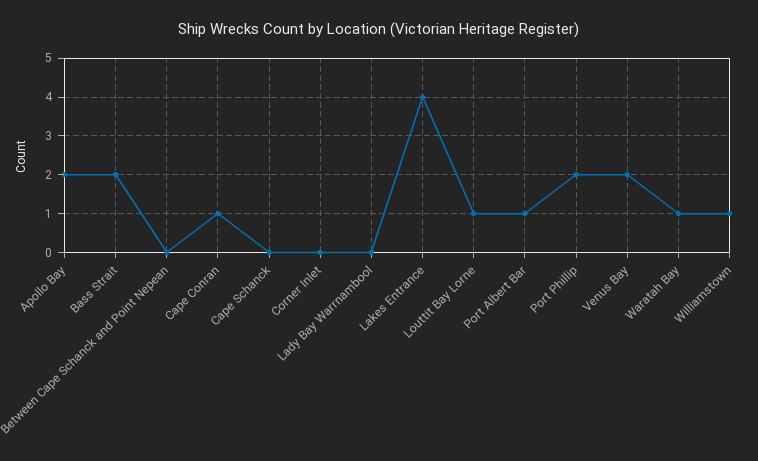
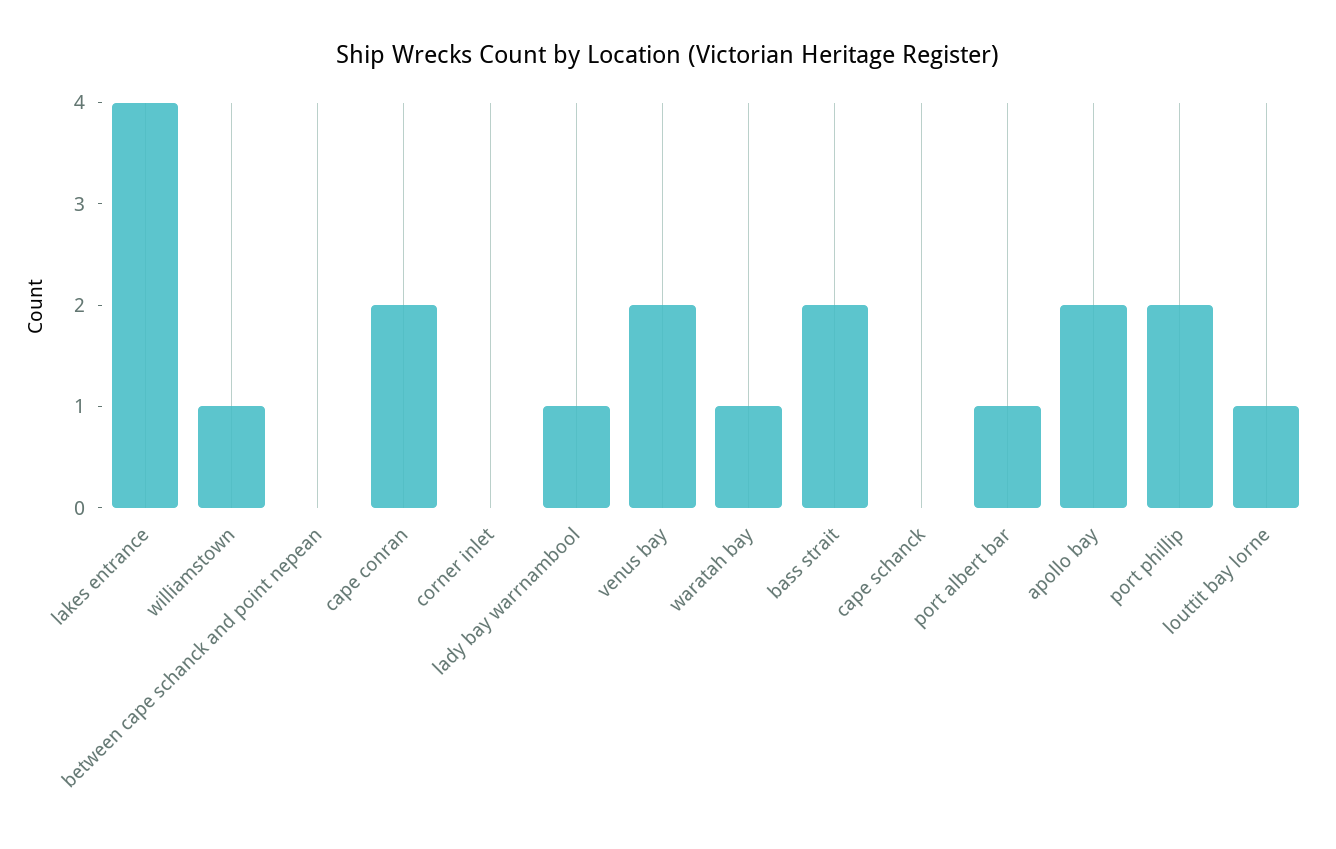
  {
    "Apollo Bay": 2,
    "Bass Strait": 2,
    "Between Cape Schanck and Point Nepean": 0,
-   "Cape Conran": 1,
+   "Cape Conran": 2,
    "Cape Schanck": 0,
    "Corner Inlet": 0,
-   "Lady Bay Warrnambool": 0,
+   "Lady Bay Warrnambool": 1,
    "Lakes Entrance": 4,
    "Louttit Bay Lorne": 1,
    "Port Albert Bar": 1,
    "Port Phillip": 2,
    "Venus Bay": 2,
    "Waratah Bay": 1,
    "Williamstown": 1
  }

